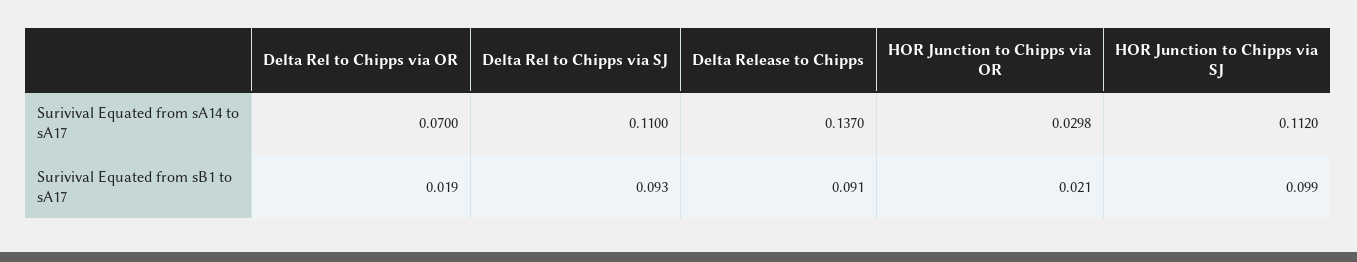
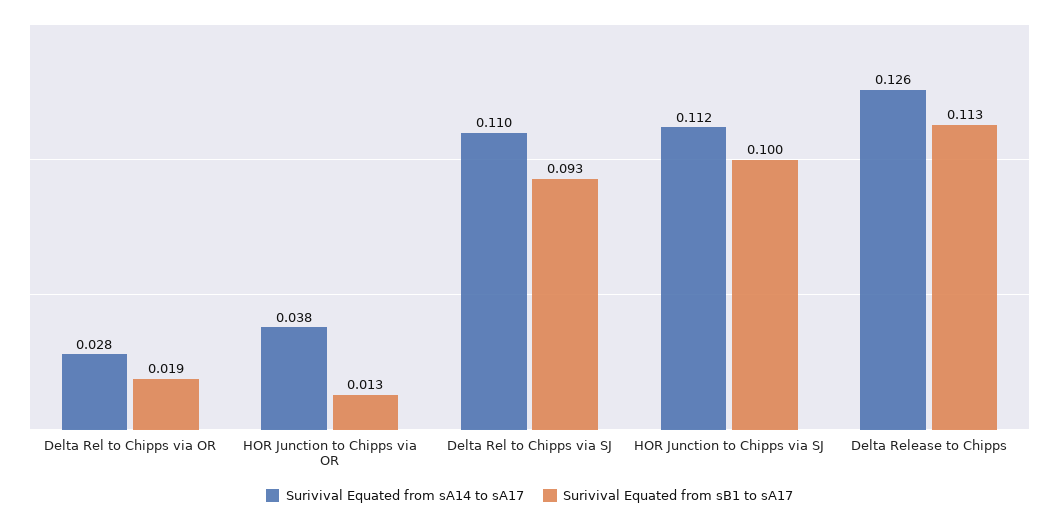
  {
    "Surivival Equated from sA14 to sA17": {
-     "Delta Rel to Chipps via OR": 0.07,
+     "Delta Rel to Chipps via OR": 0.028,
      "Delta Rel to Chipps via SJ": 0.11,
-     "Delta Release to Chipps": 0.137,
+     "Delta Release to Chipps": 0.126,
-     "HOR Junction to Chipps via OR": 0.0298,
+     "HOR Junction to Chipps via OR": 0.038,
      "HOR Junction to Chipps via SJ": 0.112
    },
    "Surivival Equated from sB1 to sA17": {
      "Delta Rel to Chipps via OR": 0.019,
      "Delta Rel to Chipps via SJ": 0.093,
-     "Delta Release to Chipps": 0.091,
+     "Delta Release to Chipps": 0.113,
-     "HOR Junction to Chipps via OR": 0.021,
+     "HOR Junction to Chipps via OR": 0.013,
-     "HOR Junction to Chipps via SJ": 0.099
+     "HOR Junction to Chipps via SJ": 0.1
    }
  }

